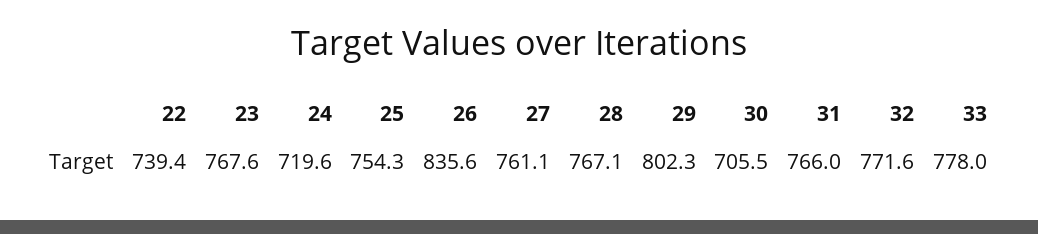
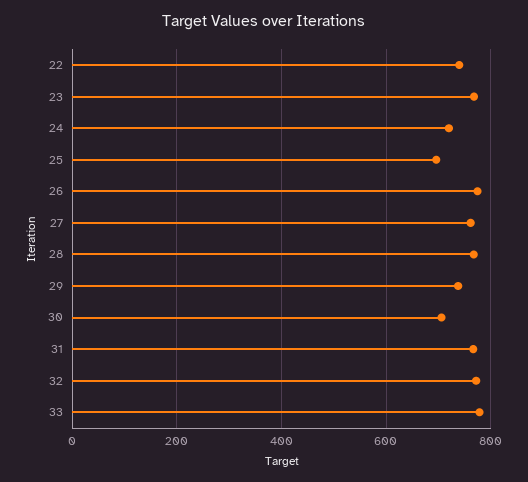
  {
    "22": 739.4,
    "23": 767.6,
    "24": 719.6,
-   "25": 754.3,
+   "25": 700,
-   "26": 835.6,
+   "26": 780,
    "27": 761.1,
    "28": 767.1,
-   "29": 802.3,
+   "29": 740,
    "30": 705.5,
    "31": 766,
    "32": 771.6,
    "33": 778
  }

